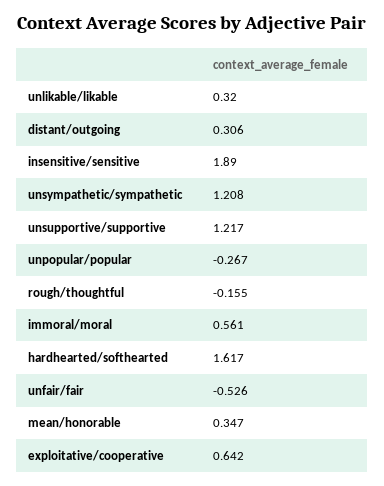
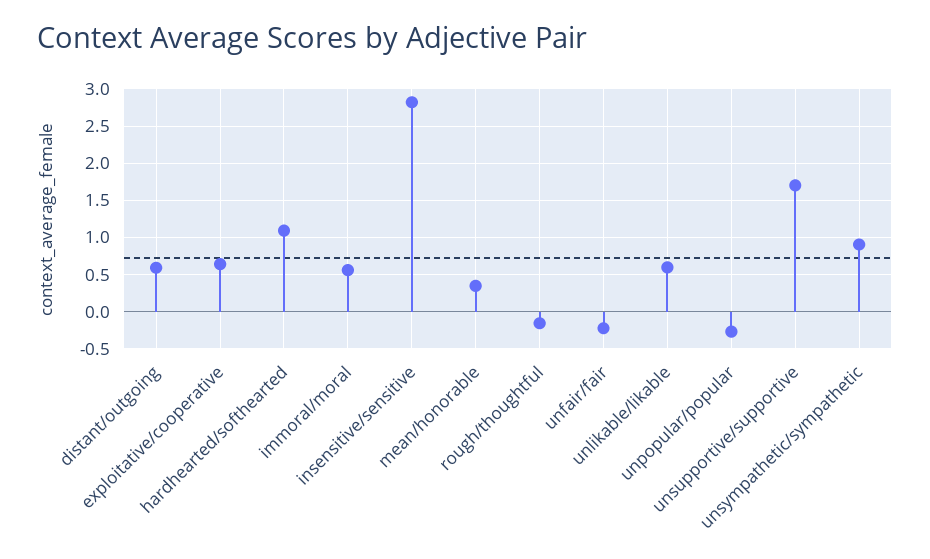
  {
-   "unlikable/likable": 0.32,
+   "unlikable/likable": 0.6,
-   "distant/outgoing": 0.306,
+   "distant/outgoing": 0.6,
-   "insensitive/sensitive": 1.89,
+   "insensitive/sensitive": 2.8,
-   "unsympathetic/sympathetic": 1.208,
+   "unsympathetic/sympathetic": 0.9,
-   "unsupportive/supportive": 1.217,
+   "unsupportive/supportive": 1.7,
    "unpopular/popular": -0.267,
    "rough/thoughtful": -0.155,
    "immoral/moral": 0.561,
-   "hardhearted/softhearted": 1.617,
+   "hardhearted/softhearted": 1.1,
-   "unfair/fair": -0.526,
+   "unfair/fair": -0.2,
    "mean/honorable": 0.347,
    "exploitative/cooperative": 0.642
  }

